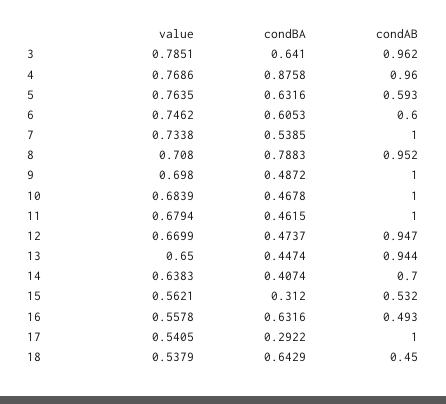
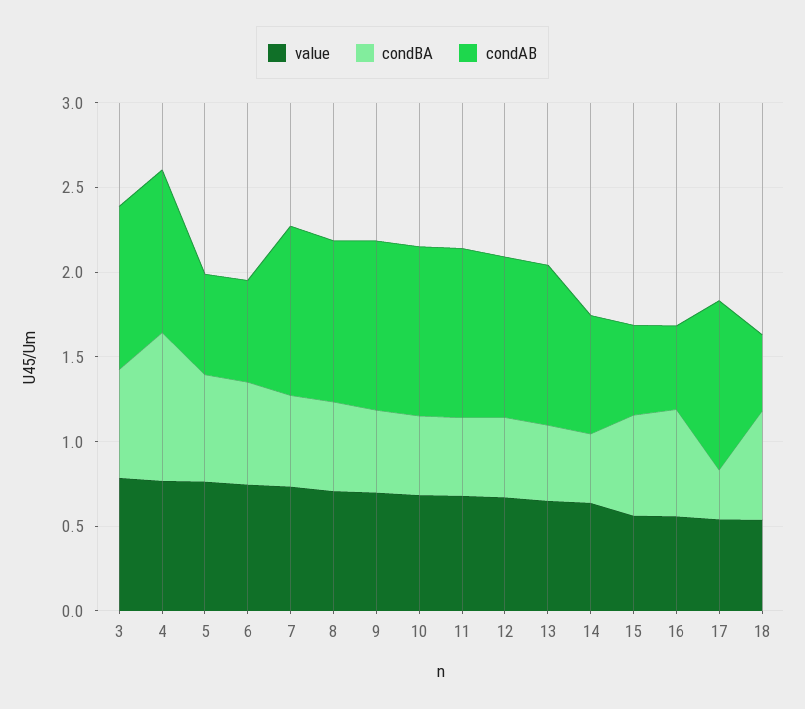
  {
    "value": {
      "3": 0.7851,
      "4": 0.7686,
      "5": 0.7635,
      "6": 0.7462,
      "7": 0.7338,
      "8": 0.708,
      "9": 0.698,
      "10": 0.6839,
      "11": 0.6794,
      "12": 0.6699,
      "13": 0.65,
      "14": 0.6383,
      "15": 0.5621,
      "16": 0.5578,
      "17": 0.5405,
      "18": 0.5379
    },
    "condBA": {
      "3": 0.641,
      "4": 0.8758,
      "5": 0.6316,
      "6": 0.6053,
      "7": 0.5385,
-     "8": 0.7883,
+     "8": 0.5,
      "9": 0.4872,
      "10": 0.4678,
      "11": 0.4615,
      "12": 0.4737,
      "13": 0.4474,
      "14": 0.4074,
-     "15": 0.312,
+     "15": 0.6,
      "16": 0.6316,
      "17": 0.2922,
      "18": 0.6429
    },
    "condAB": {
      "3": 0.962,
      "4": 0.96,
      "5": 0.593,
      "6": 0.6,
      "7": 1,
      "8": 0.952,
      "9": 1,
      "10": 1,
      "11": 1,
      "12": 0.947,
      "13": 0.944,
      "14": 0.7,
      "15": 0.532,
      "16": 0.493,
      "17": 1,
      "18": 0.45
    }
  }

